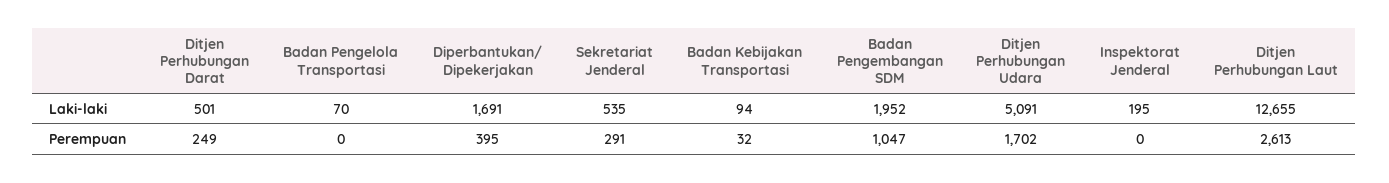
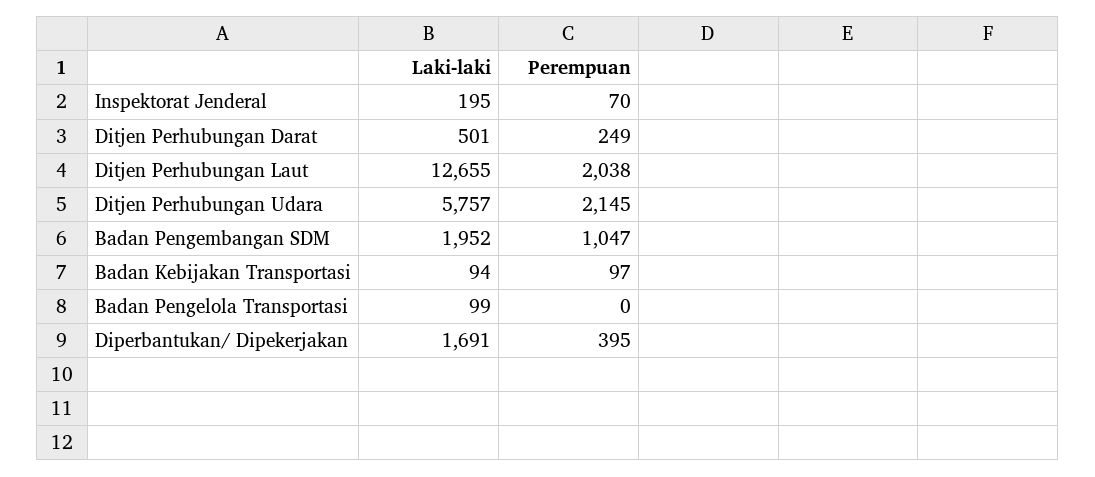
  {
    "Ditjen Perhubungan Darat": {
      "Laki-laki": 501,
      "Perempuan": 249
    },
    "Badan Pengelola Transportasi": {
-     "Laki-laki": 70,
+     "Laki-laki": 99,
      "Perempuan": 0
    },
    "Diperbantukan/ Dipekerjakan": {
      "Laki-laki": 1691,
      "Perempuan": 395
    },
-   "Sekretariat Jenderal": {
-     "Laki-laki": 535,
-     "Perempuan": 291
-   },
    "Badan Kebijakan Transportasi": {
      "Laki-laki": 94,
-     "Perempuan": 32
+     "Perempuan": 97
    },
    "Badan Pengembangan SDM": {
      "Laki-laki": 1952,
      "Perempuan": 1047
    },
    "Ditjen Perhubungan Udara": {
-     "Laki-laki": 5091,
+     "Laki-laki": 5757,
-     "Perempuan": 1702
+     "Perempuan": 2145
    },
    "Inspektorat Jenderal": {
      "Laki-laki": 195,
-     "Perempuan": 0
+     "Perempuan": 70
    },
    "Ditjen Perhubungan Laut": {
      "Laki-laki": 12655,
-     "Perempuan": 2613
+     "Perempuan": 2038
    }
  }

